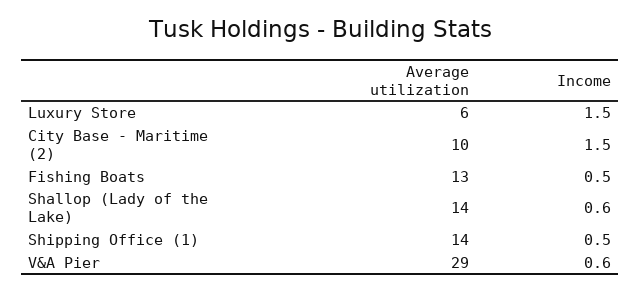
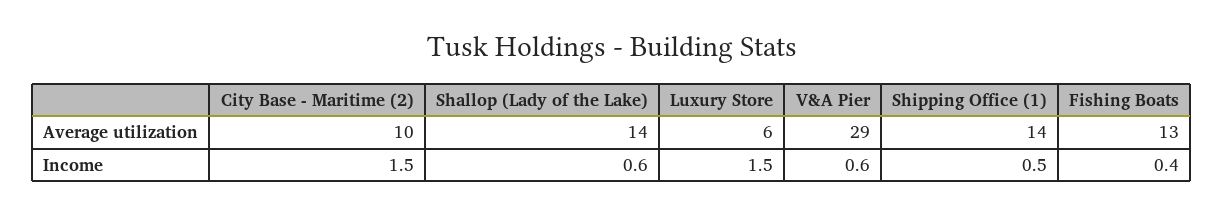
  {
    "Average utilization": {
      "Luxury Store": 6,
      "City Base - Maritime (2)": 10,
      "Fishing Boats": 13,
      "Shallop (Lady of the Lake)": 14,
      "Shipping Office (1)": 14,
      "V&A Pier": 29
    },
    "Income": {
      "Luxury Store": 1.5,
      "City Base - Maritime (2)": 1.5,
-     "Fishing Boats": 0.5,
+     "Fishing Boats": 0.4,
      "Shallop (Lady of the Lake)": 0.6,
      "Shipping Office (1)": 0.5,
      "V&A Pier": 0.6
    }
  }

